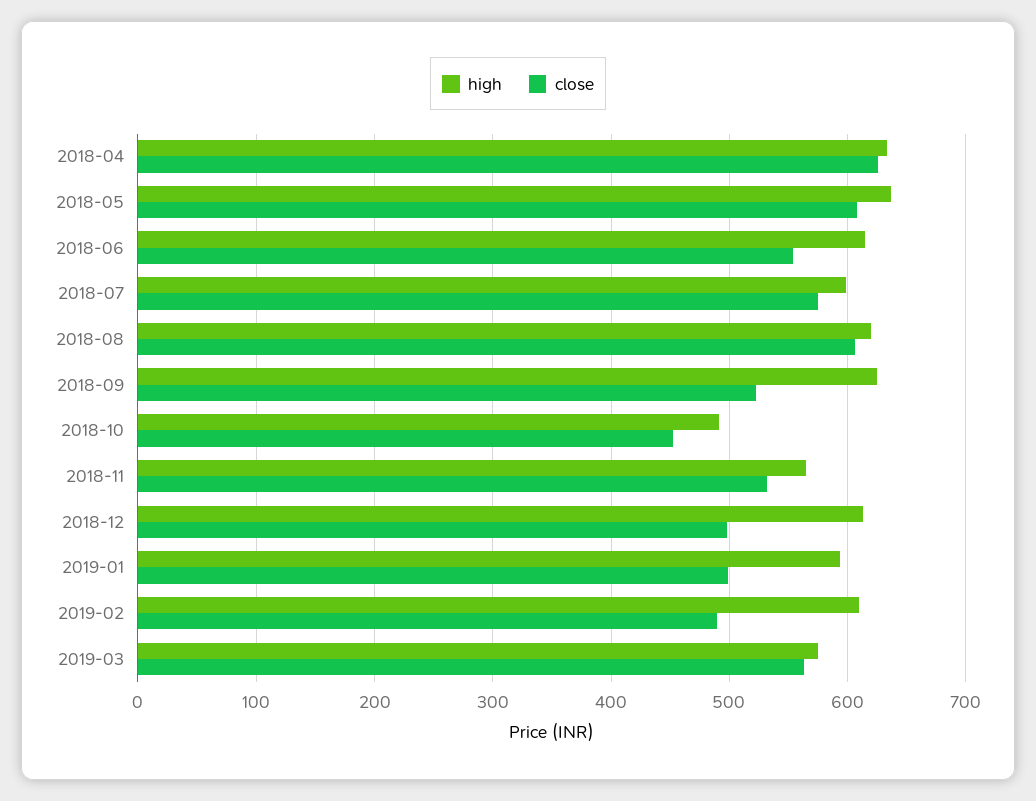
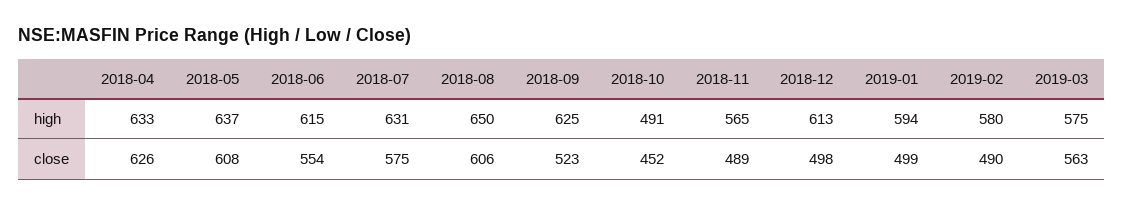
  {
    "high": {
      "2018-04": 633,
      "2018-05": 637,
      "2018-06": 615,
-     "2018-07": 600,
+     "2018-07": 631,
-     "2018-08": 620,
+     "2018-08": 650,
      "2018-09": 625,
      "2018-10": 491,
      "2018-11": 565,
      "2018-12": 613,
      "2019-01": 594,
-     "2019-02": 610,
+     "2019-02": 580,
      "2019-03": 575
    },
    "close": {
      "2018-04": 626,
      "2018-05": 608,
      "2018-06": 554,
      "2018-07": 575,
      "2018-08": 606,
      "2018-09": 523,
      "2018-10": 452,
-     "2018-11": 530,
+     "2018-11": 489,
      "2018-12": 498,
      "2019-01": 499,
      "2019-02": 490,
      "2019-03": 563
    }
  }

